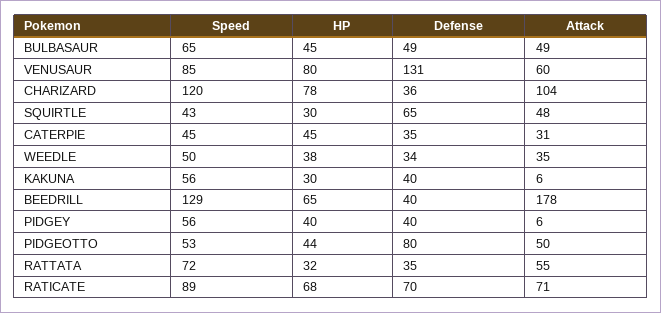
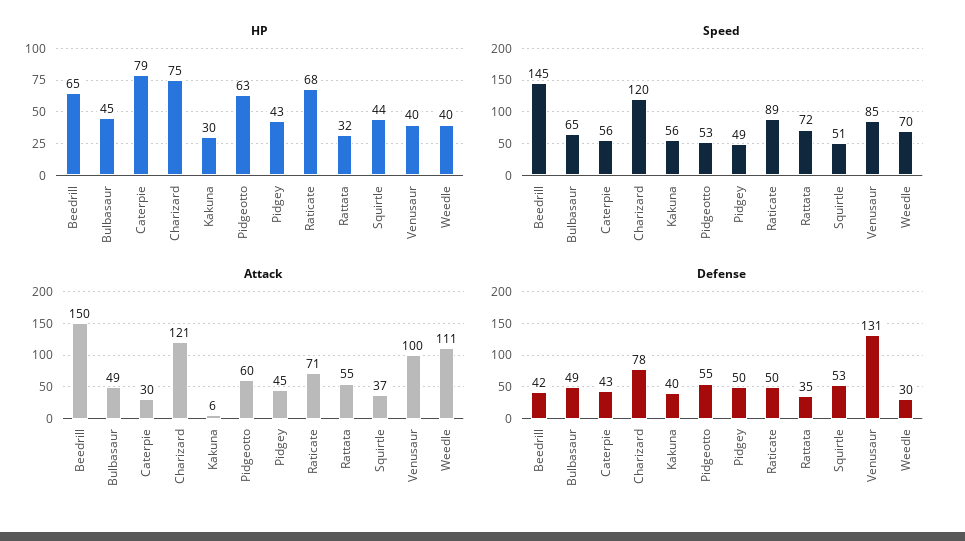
  {
    "Speed": {
      "BULBASAUR": 65,
      "VENUSAUR": 85,
      "CHARIZARD": 120,
-     "SQUIRTLE": 43,
+     "SQUIRTLE": 51,
-     "CATERPIE": 45,
+     "CATERPIE": 56,
-     "WEEDLE": 50,
+     "WEEDLE": 70,
      "KAKUNA": 56,
-     "BEEDRILL": 129,
+     "BEEDRILL": 145,
-     "PIDGEY": 56,
+     "PIDGEY": 49,
      "PIDGEOTTO": 53,
      "RATTATA": 72,
      "RATICATE": 89
    },
    "HP": {
      "BULBASAUR": 45,
-     "VENUSAUR": 80,
+     "VENUSAUR": 40,
-     "CHARIZARD": 78,
+     "CHARIZARD": 75,
-     "SQUIRTLE": 30,
+     "SQUIRTLE": 44,
-     "CATERPIE": 45,
+     "CATERPIE": 79,
-     "WEEDLE": 38,
+     "WEEDLE": 40,
      "KAKUNA": 30,
      "BEEDRILL": 65,
-     "PIDGEY": 40,
+     "PIDGEY": 43,
-     "PIDGEOTTO": 44,
+     "PIDGEOTTO": 63,
      "RATTATA": 32,
      "RATICATE": 68
    },
    "Defense": {
      "BULBASAUR": 49,
      "VENUSAUR": 131,
-     "CHARIZARD": 36,
+     "CHARIZARD": 78,
-     "SQUIRTLE": 65,
+     "SQUIRTLE": 53,
-     "CATERPIE": 35,
+     "CATERPIE": 43,
-     "WEEDLE": 34,
+     "WEEDLE": 30,
      "KAKUNA": 40,
-     "BEEDRILL": 40,
+     "BEEDRILL": 42,
-     "PIDGEY": 40,
+     "PIDGEY": 50,
-     "PIDGEOTTO": 80,
+     "PIDGEOTTO": 55,
      "RATTATA": 35,
-     "RATICATE": 70
+     "RATICATE": 50
    },
    "Attack": {
      "BULBASAUR": 49,
-     "VENUSAUR": 60,
+     "VENUSAUR": 100,
-     "CHARIZARD": 104,
+     "CHARIZARD": 121,
-     "SQUIRTLE": 48,
+     "SQUIRTLE": 37,
-     "CATERPIE": 31,
+     "CATERPIE": 30,
-     "WEEDLE": 35,
+     "WEEDLE": 111,
      "KAKUNA": 6,
-     "BEEDRILL": 178,
+     "BEEDRILL": 150,
-     "PIDGEY": 6,
+     "PIDGEY": 45,
-     "PIDGEOTTO": 50,
+     "PIDGEOTTO": 60,
      "RATTATA": 55,
      "RATICATE": 71
    }
  }

